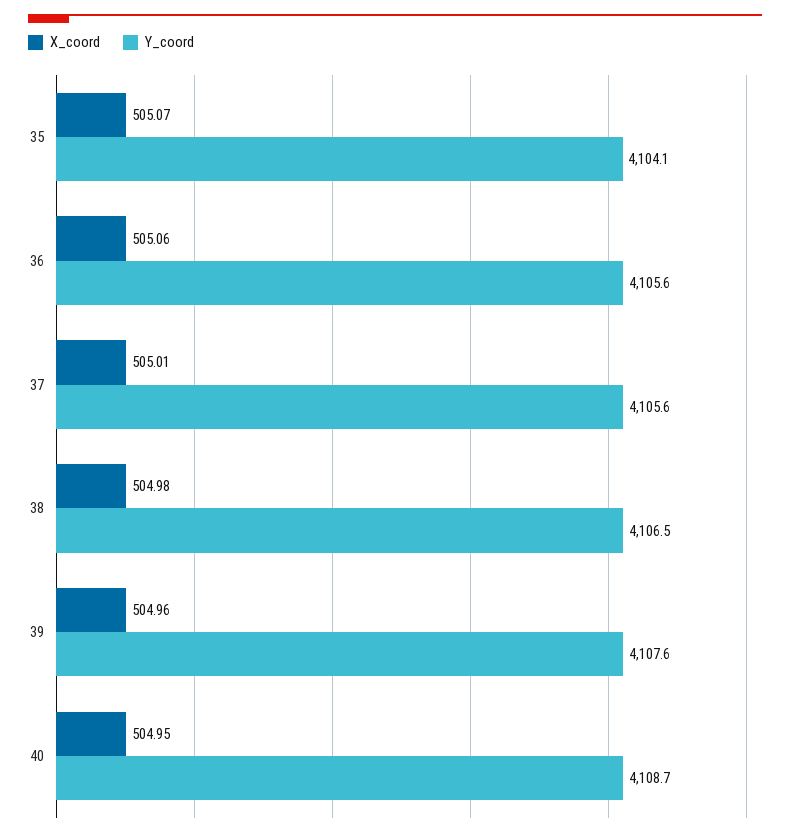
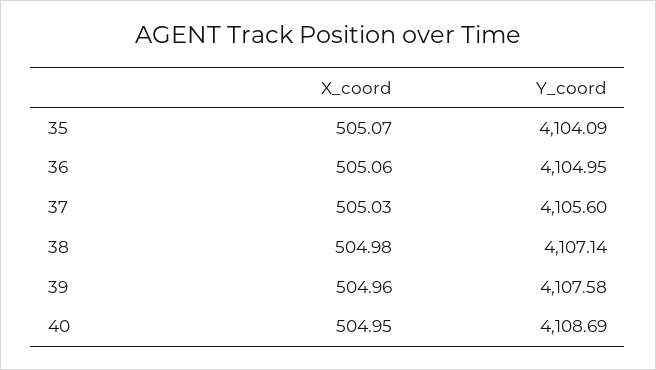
  {
    "X_coord": {
      "35": 505.07,
      "36": 505.06,
-     "37": 505.01,
+     "37": 505.03,
      "38": 504.98,
      "39": 504.96,
      "40": 504.95
    },
    "Y_coord": {
      "35": 4104.09,
-     "36": 4105.6,
+     "36": 4104.95,
      "37": 4105.6,
-     "38": 4106.5,
+     "38": 4107.14,
      "39": 4107.58,
      "40": 4108.69
    }
  }

